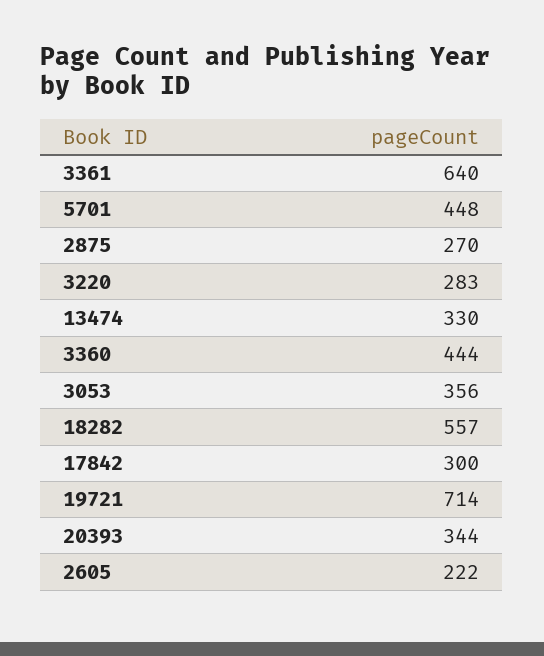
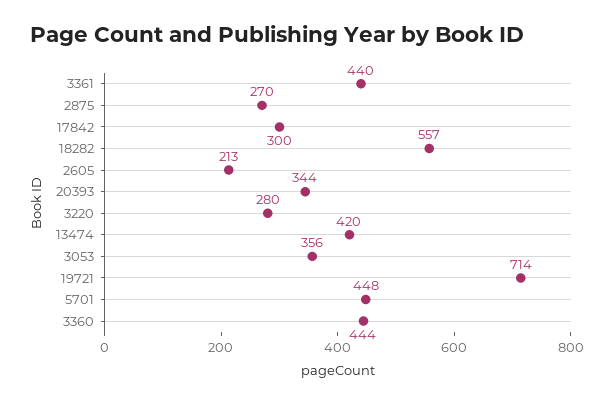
  {
-   "3361": 640,
+   "3361": 440,
    "5701": 448,
    "2875": 270,
-   "3220": 283,
+   "3220": 280,
-   "13474": 330,
+   "13474": 420,
    "3360": 444,
    "3053": 356,
    "18282": 557,
    "17842": 300,
    "19721": 714,
    "20393": 344,
-   "2605": 222
+   "2605": 213
  }

